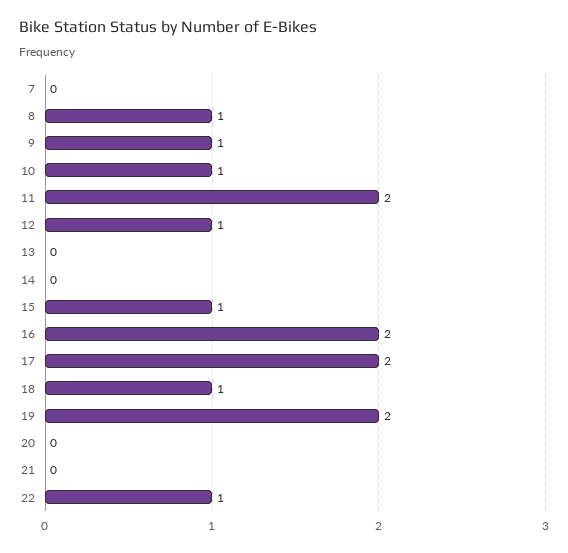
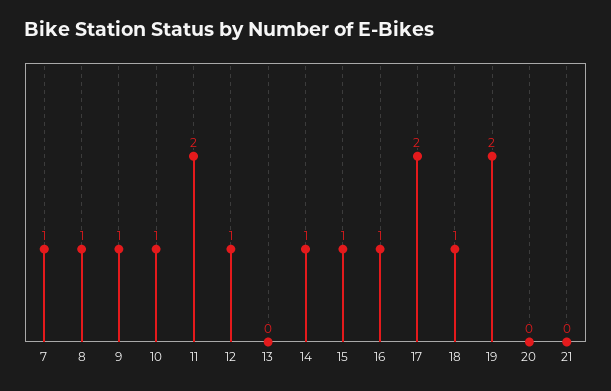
  {
-   "7": 0,
+   "7": 1,
    "8": 1,
    "9": 1,
    "10": 1,
    "11": 2,
    "12": 1,
    "13": 0,
-   "14": 0,
+   "14": 1,
    "15": 1,
-   "16": 2,
+   "16": 1,
    "17": 2,
    "18": 1,
    "19": 2,
    "20": 0,
-   "21": 0,
+   "21": 0
-   "22": 1
  }

